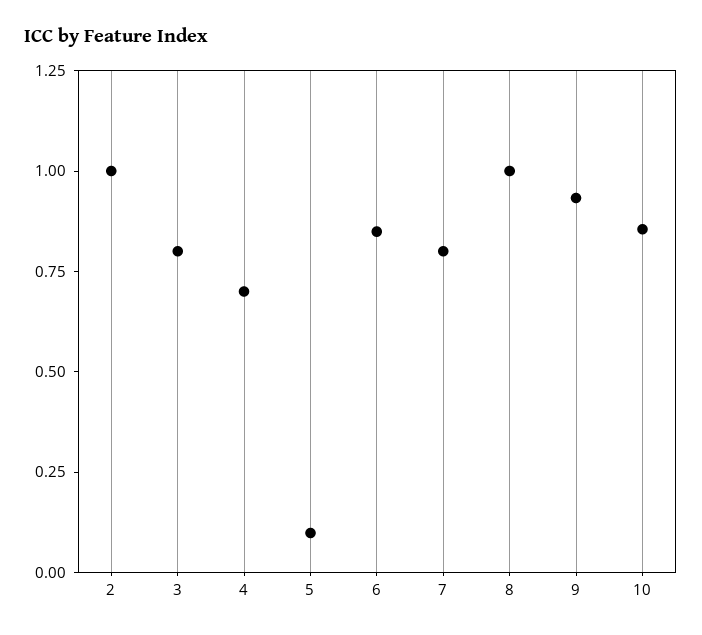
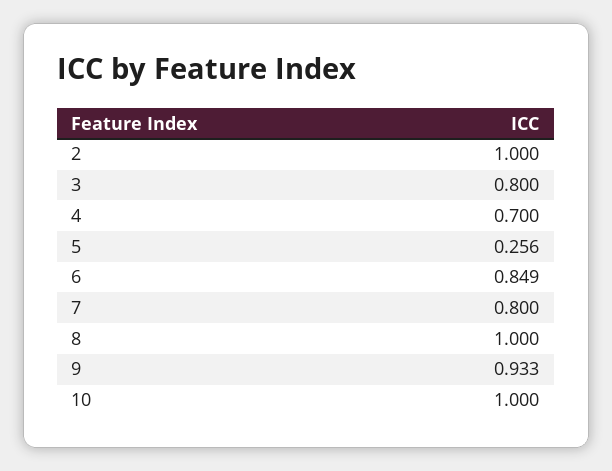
  {
    "2": 1,
    "3": 0.8,
    "4": 0.7,
-   "5": 0.1,
+   "5": 0.256,
    "6": 0.849,
    "7": 0.8,
    "8": 1,
    "9": 0.933,
-   "10": 0.85
+   "10": 1
  }

